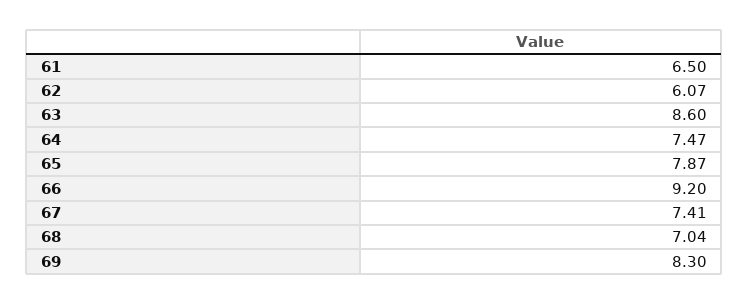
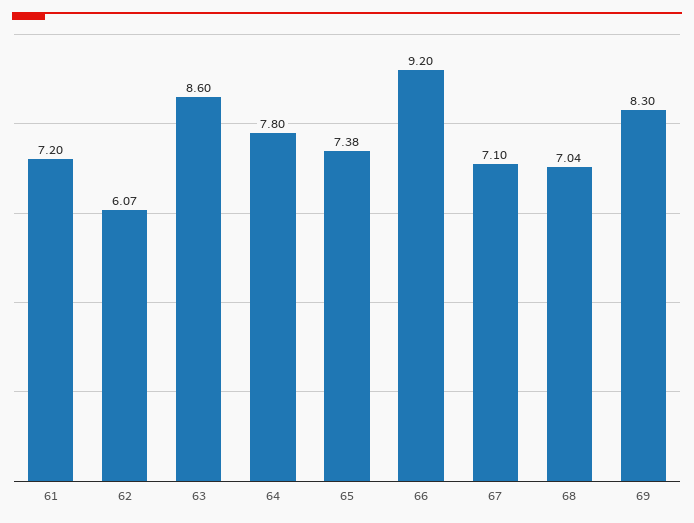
  {
-   "61": 6.5,
+   "61": 7.2,
    "62": 6.07,
    "63": 8.6,
-   "64": 7.47,
+   "64": 7.8,
-   "65": 7.87,
+   "65": 7.38,
    "66": 9.2,
-   "67": 7.41,
+   "67": 7.1,
    "68": 7.04,
    "69": 8.3
  }

